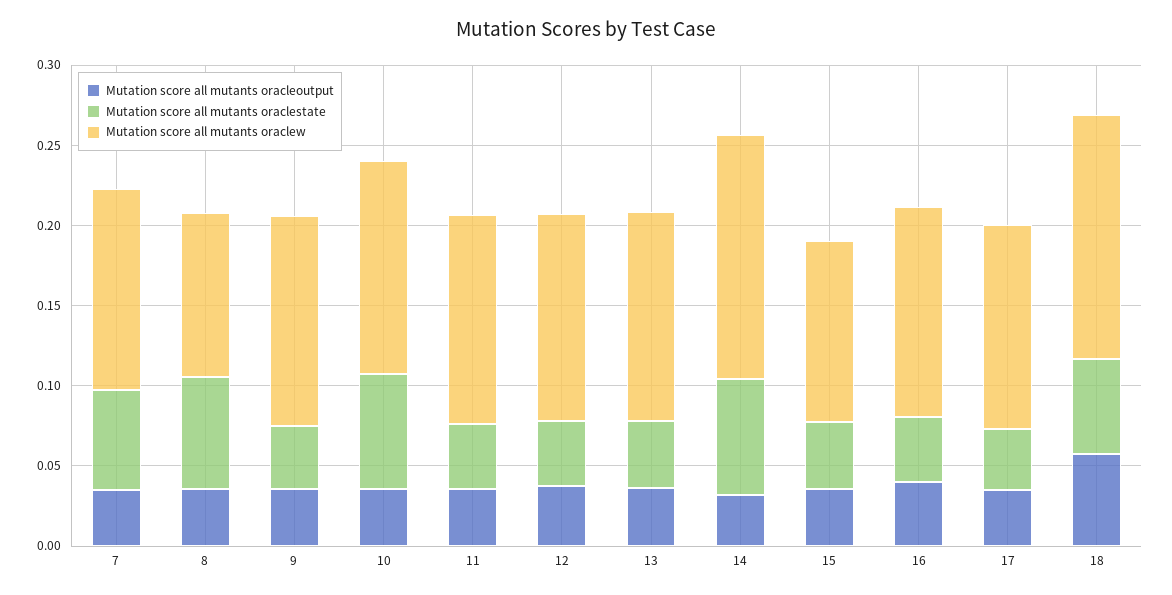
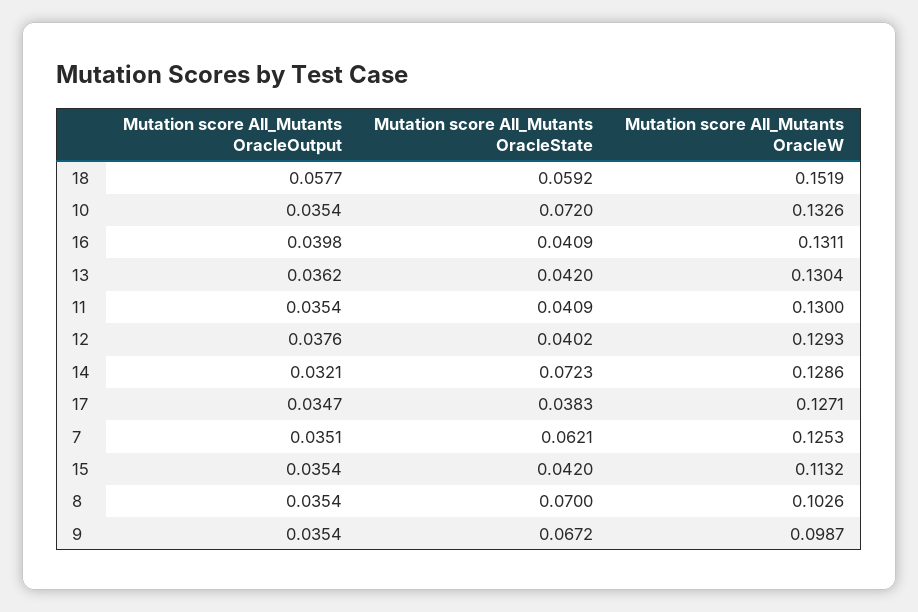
  {
    "Mutation score all mutants oracleoutput": {
      "7": 0.0351,
      "8": 0.0354,
      "9": 0.0354,
      "10": 0.0354,
      "11": 0.0354,
      "12": 0.0376,
      "13": 0.0362,
      "14": 0.0321,
      "15": 0.0354,
      "16": 0.0398,
      "17": 0.0347,
      "18": 0.0577
    },
    "Mutation score all mutants oraclestate": {
      "7": 0.0621,
      "8": 0.07,
-     "9": 0.04,
+     "9": 0.0672,
      "10": 0.072,
      "11": 0.0409,
      "12": 0.0402,
      "13": 0.042,
      "14": 0.0723,
      "15": 0.042,
      "16": 0.0409,
      "17": 0.0383,
      "18": 0.0592
    },
    "Mutation score all mutants oraclew": {
      "7": 0.1253,
      "8": 0.1026,
-     "9": 0.13,
+     "9": 0.0987,
      "10": 0.1326,
      "11": 0.13,
      "12": 0.1293,
      "13": 0.1304,
-     "14": 0.15,
+     "14": 0.1286,
      "15": 0.1132,
      "16": 0.1311,
      "17": 0.1271,
      "18": 0.1519
    }
  }

